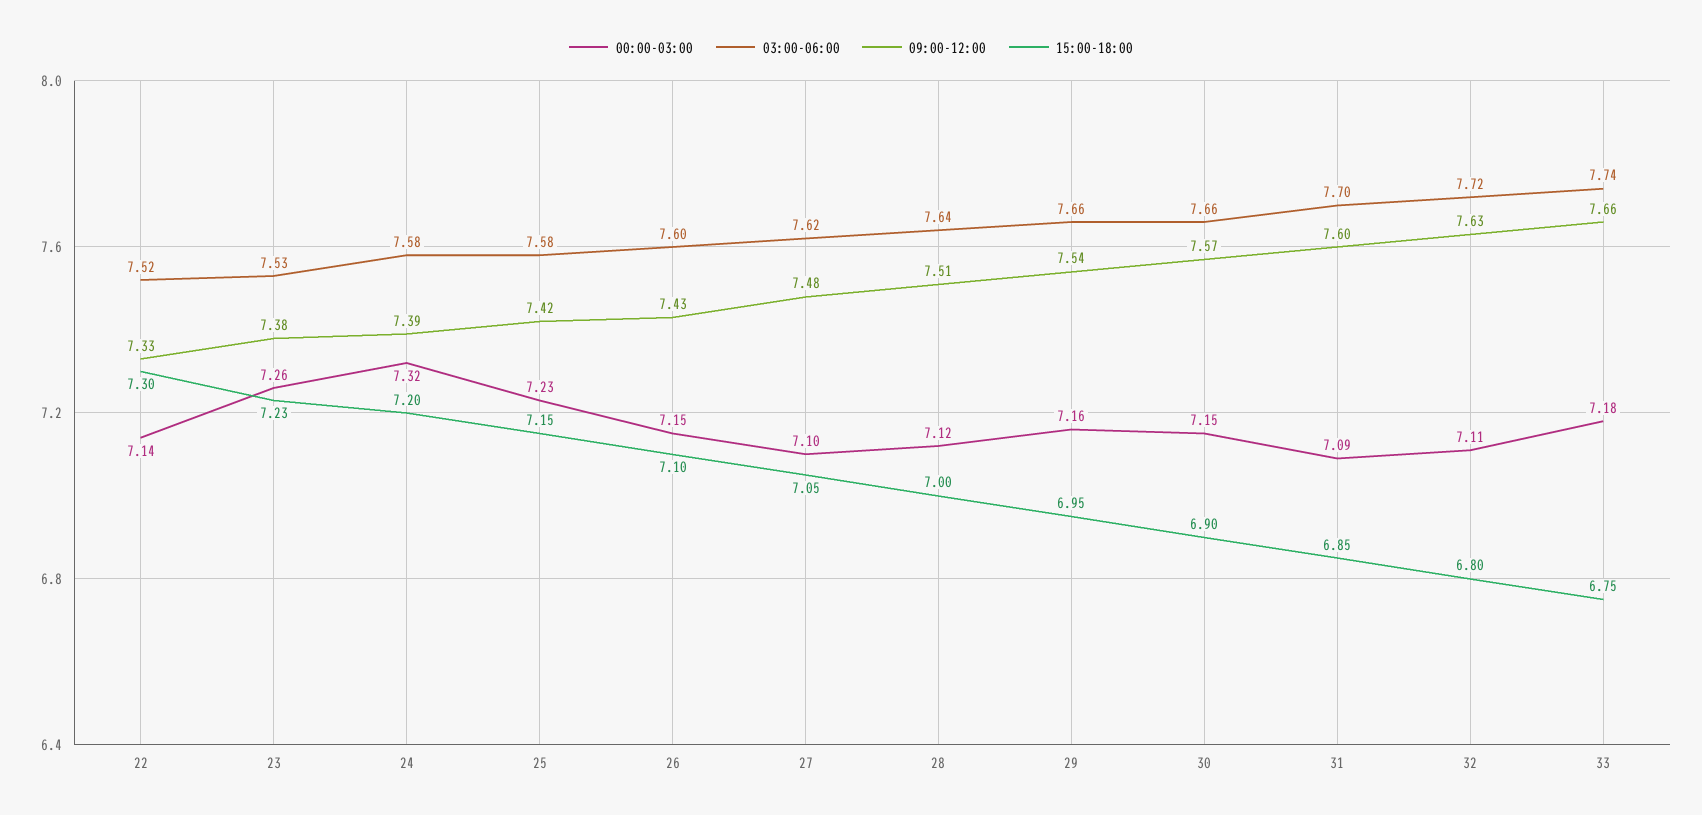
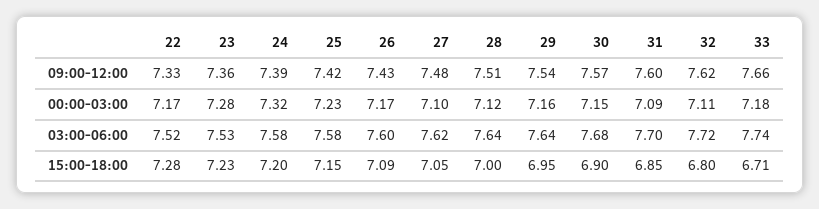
  {
    "00:00-03:00": {
-     "22": 7.14,
+     "22": 7.17,
-     "23": 7.26,
+     "23": 7.28,
      "24": 7.32,
      "25": 7.23,
-     "26": 7.15,
+     "26": 7.17,
      "27": 7.1,
      "28": 7.12,
      "29": 7.16,
      "30": 7.15,
      "31": 7.09,
      "32": 7.11,
      "33": 7.18
    },
    "03:00-06:00": {
      "22": 7.52,
      "23": 7.53,
      "24": 7.58,
      "25": 7.58,
      "26": 7.6,
      "27": 7.62,
      "28": 7.64,
-     "29": 7.66,
+     "29": 7.64,
-     "30": 7.66,
+     "30": 7.68,
      "31": 7.7,
      "32": 7.72,
      "33": 7.74
    },
    "09:00-12:00": {
      "22": 7.33,
-     "23": 7.38,
+     "23": 7.36,
      "24": 7.39,
      "25": 7.42,
      "26": 7.43,
      "27": 7.48,
      "28": 7.51,
      "29": 7.54,
      "30": 7.57,
      "31": 7.6,
-     "32": 7.63,
+     "32": 7.62,
      "33": 7.66
    },
    "15:00-18:00": {
-     "22": 7.3,
+     "22": 7.28,
      "23": 7.23,
      "24": 7.2,
      "25": 7.15,
-     "26": 7.1,
+     "26": 7.09,
      "27": 7.05,
      "28": 7,
      "29": 6.95,
      "30": 6.9,
      "31": 6.85,
      "32": 6.8,
-     "33": 6.75
+     "33": 6.71
    }
  }

